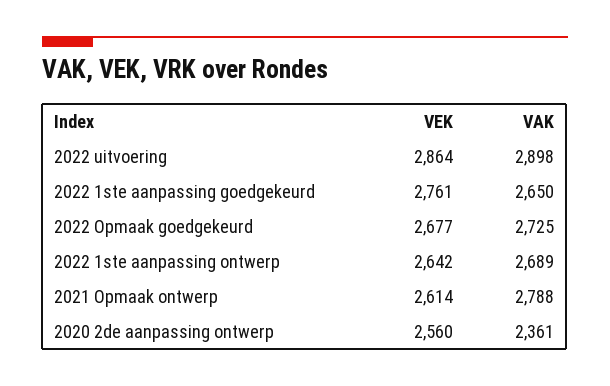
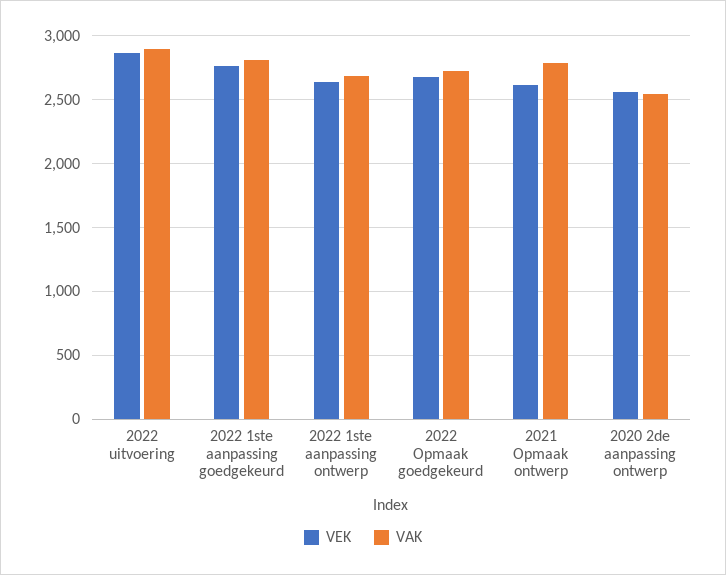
  {
    "VEK": {
      "2022 uitvoering": 2864,
      "2022 1ste aanpassing goedgekeurd": 2761,
      "2022 Opmaak goedgekeurd": 2677,
      "2022 1ste aanpassing ontwerp": 2642,
      "2021 Opmaak ontwerp": 2614,
      "2020 2de aanpassing ontwerp": 2560
    },
    "VAK": {
      "2022 uitvoering": 2898,
-     "2022 1ste aanpassing goedgekeurd": 2650,
+     "2022 1ste aanpassing goedgekeurd": 2800,
      "2022 Opmaak goedgekeurd": 2725,
      "2022 1ste aanpassing ontwerp": 2689,
      "2021 Opmaak ontwerp": 2788,
-     "2020 2de aanpassing ontwerp": 2361
+     "2020 2de aanpassing ontwerp": 2550
    }
  }

